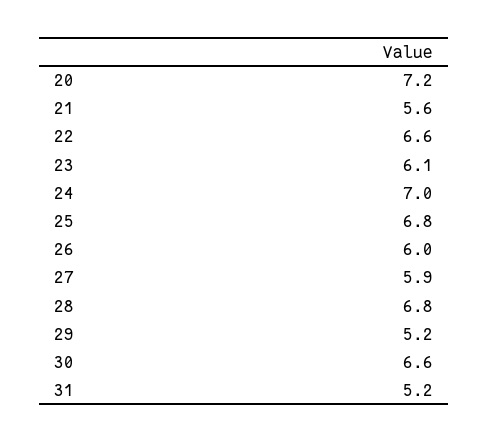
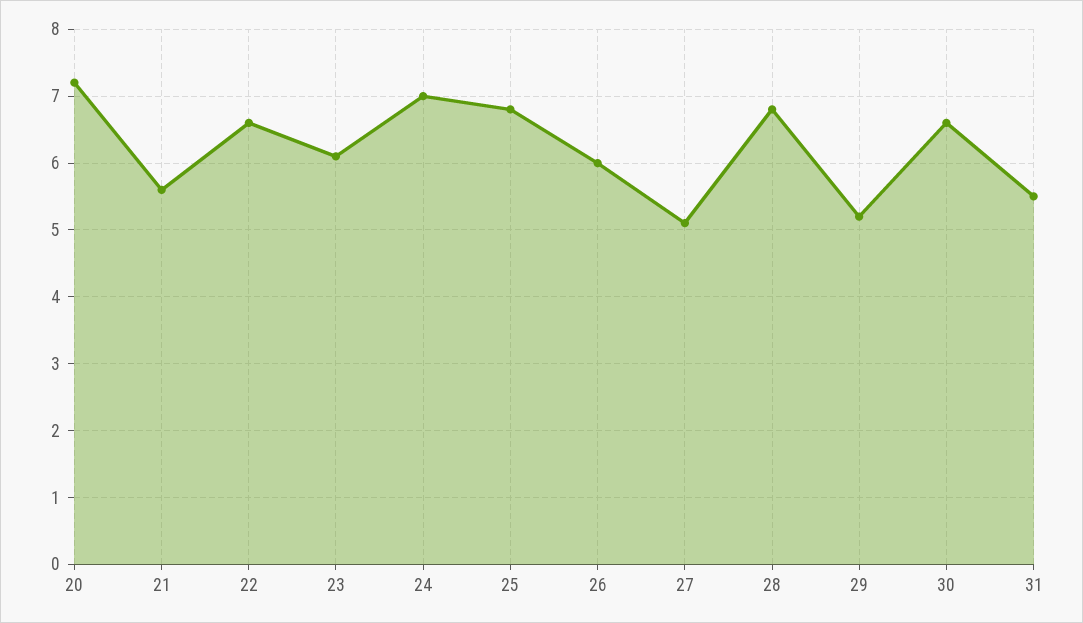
  {
    "20": 7.2,
    "21": 5.6,
    "22": 6.6,
    "23": 6.1,
    "24": 7,
    "25": 6.8,
    "26": 6,
-   "27": 5.9,
+   "27": 5.1,
    "28": 6.8,
    "29": 5.2,
    "30": 6.6,
-   "31": 5.2
+   "31": 5.5
  }

